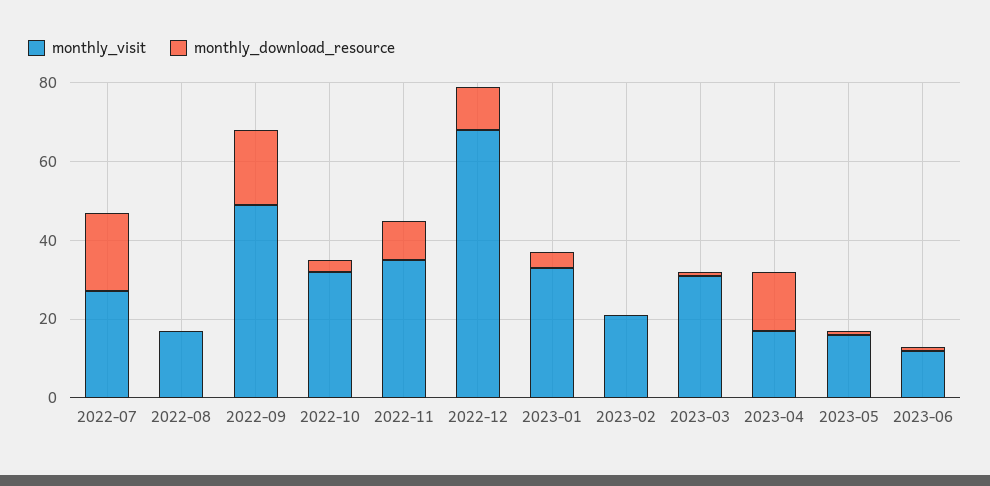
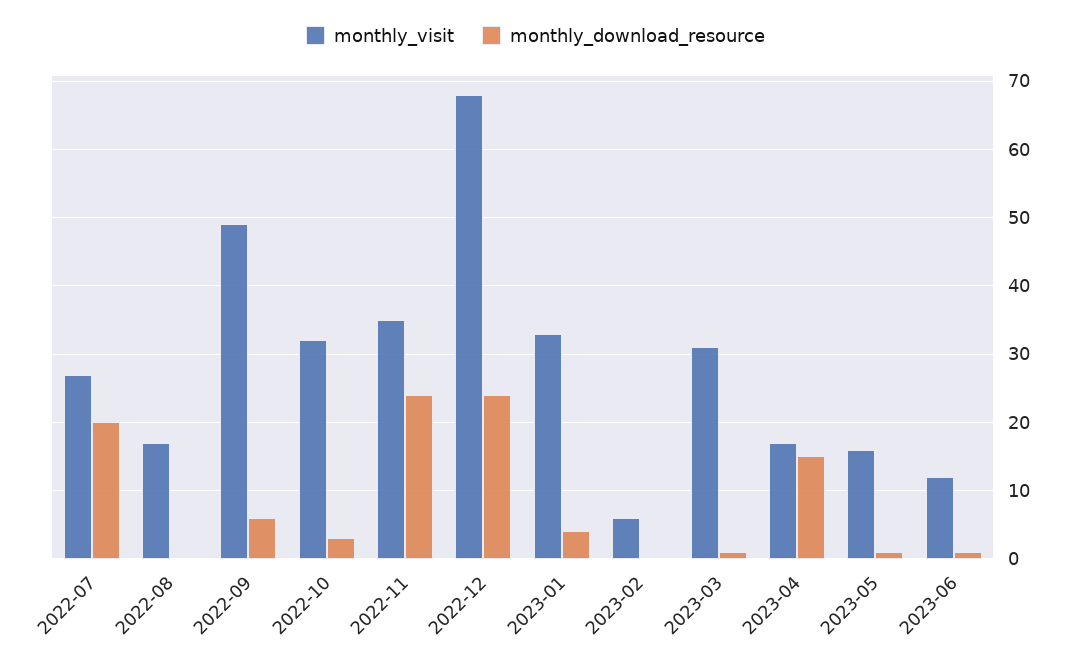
  {
    "monthly_visit": {
      "2022-07": 27,
      "2022-08": 17,
      "2022-09": 49,
      "2022-10": 32,
      "2022-11": 35,
      "2022-12": 68,
      "2023-01": 33,
-     "2023-02": 20,
+     "2023-02": 6,
      "2023-03": 31,
      "2023-04": 17,
      "2023-05": 16,
      "2023-06": 12
    },
    "monthly_download_resource": {
      "2022-07": 20,
      "2022-08": 0,
-     "2022-09": 20,
+     "2022-09": 6,
      "2022-10": 3,
-     "2022-11": 10,
+     "2022-11": 24,
-     "2022-12": 10,
+     "2022-12": 24,
      "2023-01": 4,
      "2023-02": 0,
      "2023-03": 1,
      "2023-04": 15,
      "2023-05": 1,
      "2023-06": 1
    }
  }

